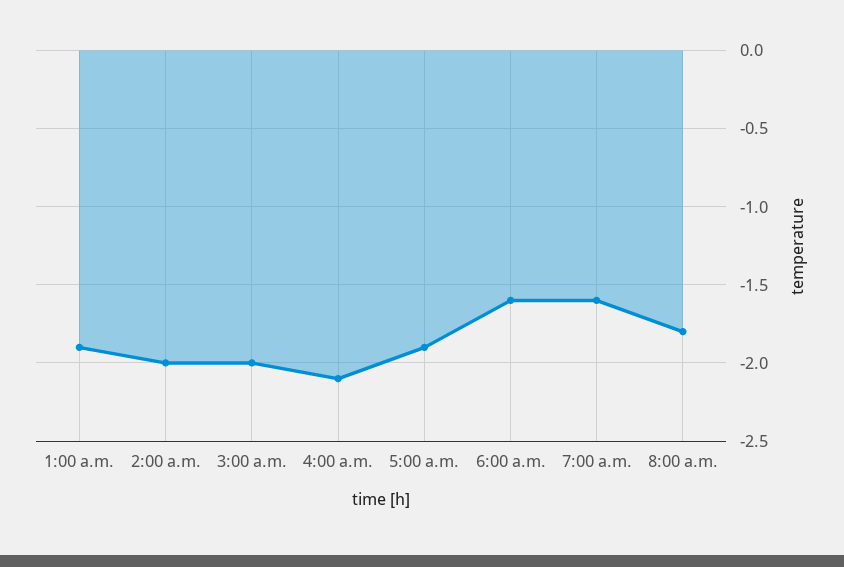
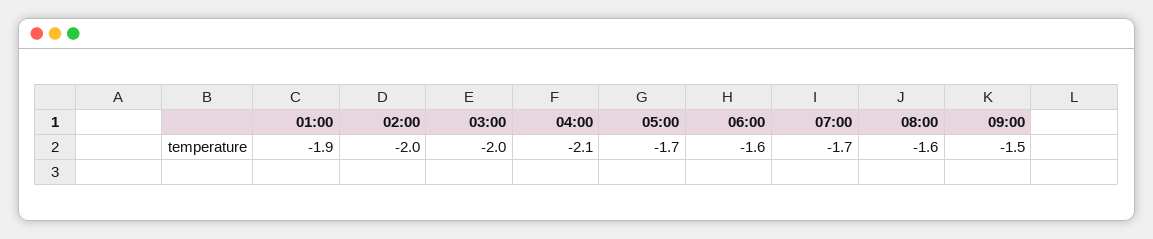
  {
    "1:00 a.m.": -1.9,
    "2:00 a.m.": -2,
    "3:00 a.m.": -2,
    "4:00 a.m.": -2.1,
-   "5:00 a.m.": -1.9,
+   "5:00 a.m.": -1.7,
    "6:00 a.m.": -1.6,
-   "7:00 a.m.": -1.6,
+   "7:00 a.m.": -1.7,
-   "8:00 a.m.": -1.8
+   "8:00 a.m.": -1.6,
+   "09:00": -1.5
  }

